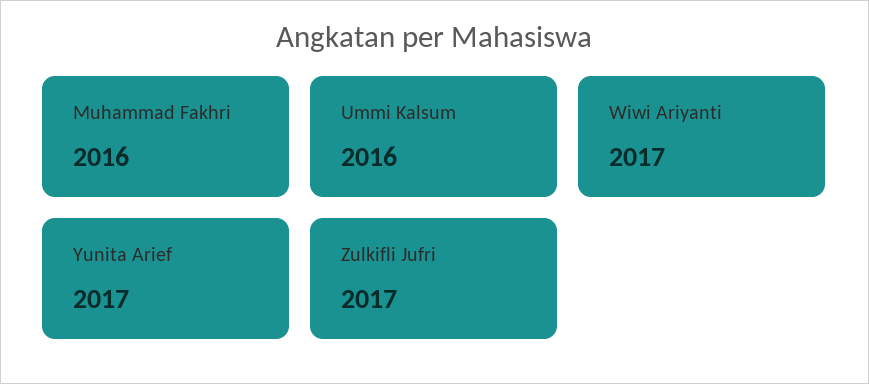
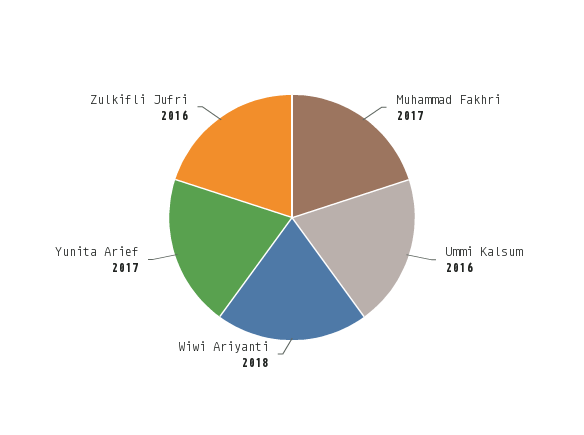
  {
-   "Muhammad Fakhri": 2016,
+   "Muhammad Fakhri": 2017,
    "Ummi Kalsum": 2016,
-   "Wiwi Ariyanti": 2017,
+   "Wiwi Ariyanti": 2018,
    "Yunita Arief": 2017,
-   "Zulkifli Jufri": 2017
+   "Zulkifli Jufri": 2016
  }

